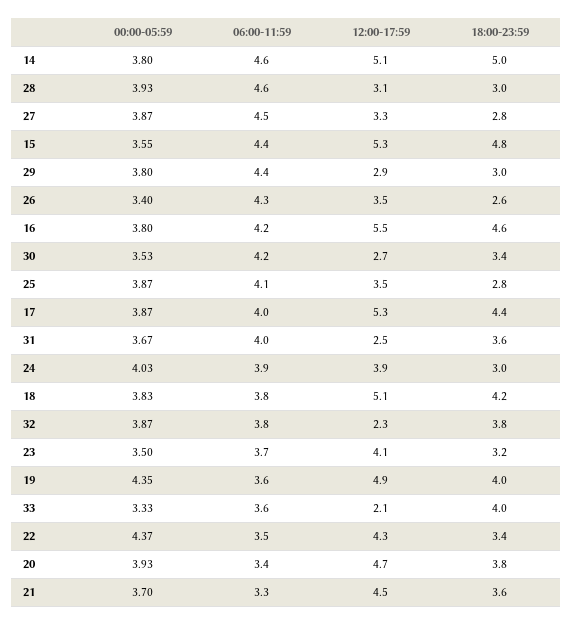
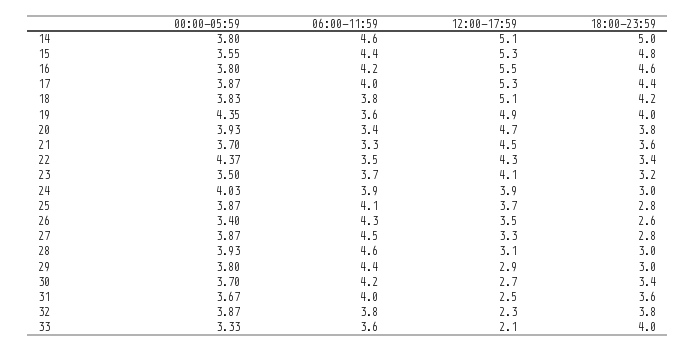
  {
    "00:00-05:59": {
      "14": 3.8,
      "28": 3.93,
      "27": 3.87,
      "15": 3.55,
      "29": 3.8,
      "26": 3.4,
      "16": 3.8,
-     "30": 3.53,
+     "30": 3.7,
      "25": 3.87,
      "17": 3.87,
      "31": 3.67,
      "24": 4.03,
      "18": 3.83,
      "32": 3.87,
      "23": 3.5,
      "19": 4.35,
      "33": 3.33,
      "22": 4.37,
      "20": 3.93,
      "21": 3.7
    },
    "06:00-11:59": {
      "14": 4.6,
      "28": 4.6,
      "27": 4.5,
      "15": 4.4,
      "29": 4.4,
      "26": 4.3,
      "16": 4.2,
      "30": 4.2,
      "25": 4.1,
      "17": 4,
      "31": 4,
      "24": 3.9,
      "18": 3.8,
      "32": 3.8,
      "23": 3.7,
      "19": 3.6,
      "33": 3.6,
      "22": 3.5,
      "20": 3.4,
      "21": 3.3
    },
    "12:00-17:59": {
      "14": 5.1,
      "28": 3.1,
      "27": 3.3,
      "15": 5.3,
      "29": 2.9,
      "26": 3.5,
      "16": 5.5,
      "30": 2.7,
-     "25": 3.5,
+     "25": 3.7,
      "17": 5.3,
      "31": 2.5,
      "24": 3.9,
      "18": 5.1,
      "32": 2.3,
      "23": 4.1,
      "19": 4.9,
      "33": 2.1,
      "22": 4.3,
      "20": 4.7,
      "21": 4.5
    },
    "18:00-23:59": {
      "14": 5,
      "28": 3,
      "27": 2.8,
      "15": 4.8,
      "29": 3,
      "26": 2.6,
      "16": 4.6,
      "30": 3.4,
      "25": 2.8,
      "17": 4.4,
      "31": 3.6,
      "24": 3,
      "18": 4.2,
      "32": 3.8,
      "23": 3.2,
      "19": 4,
      "33": 4,
      "22": 3.4,
      "20": 3.8,
      "21": 3.6
    }
  }

